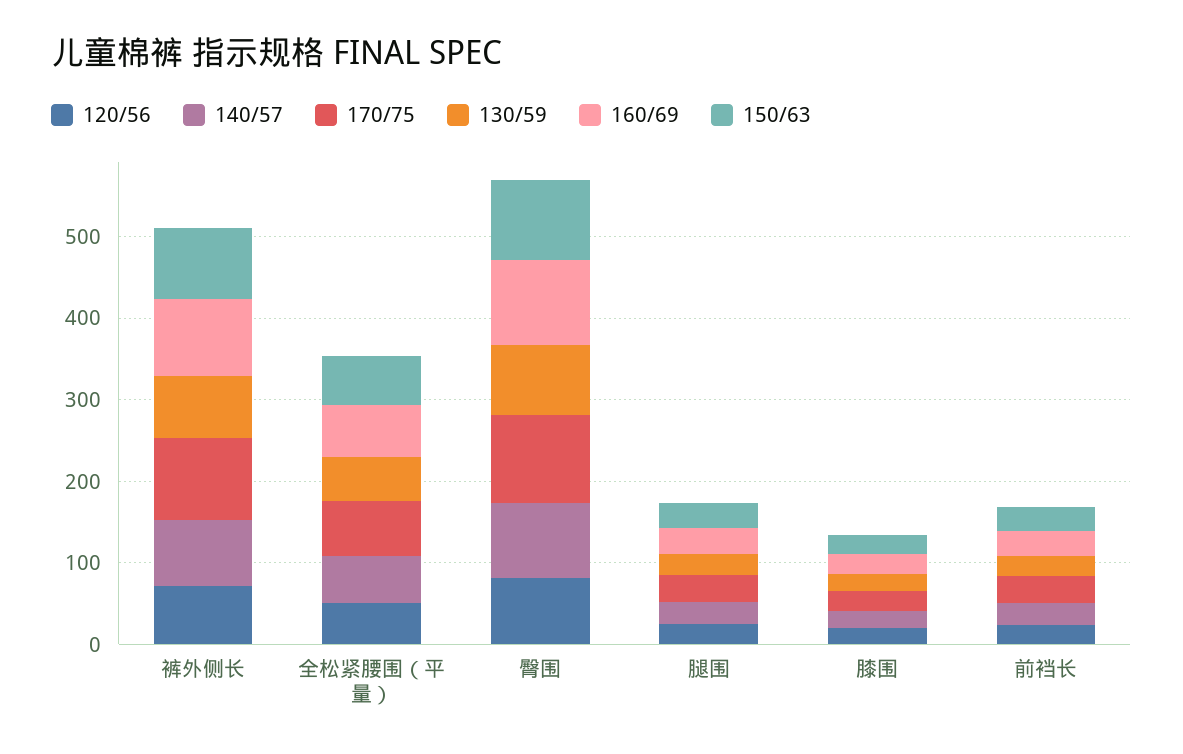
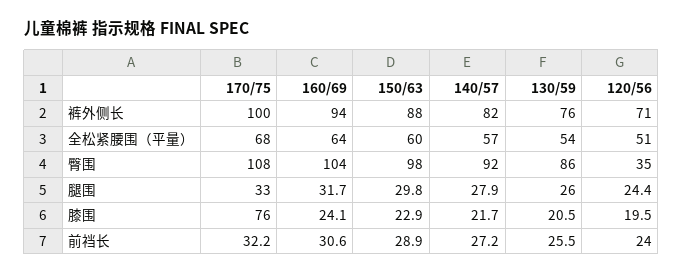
  {
    "120/56": {
      "裤外侧长": 71,
      "全松紧腰围（平量）": 51,
-     "臀围": 80,
+     "臀围": 35,
      "腿围": 24.4,
      "膝围": 19.5,
      "前裆长": 24
    },
    "140/57": {
      "裤外侧长": 82,
      "全松紧腰围（平量）": 57,
      "臀围": 92,
      "腿围": 27.9,
      "膝围": 21.7,
      "前裆长": 27.2
    },
    "170/75": {
      "裤外侧长": 100,
      "全松紧腰围（平量）": 68,
      "臀围": 108,
      "腿围": 33,
-     "膝围": 20,
+     "膝围": 76,
      "前裆长": 32.2
    },
    "130/59": {
      "裤外侧长": 76,
      "全松紧腰围（平量）": 54,
      "臀围": 86,
      "腿围": 26,
      "膝围": 20.5,
      "前裆长": 25.5
    },
    "160/69": {
      "裤外侧长": 94,
      "全松紧腰围（平量）": 64,
      "臀围": 104,
      "腿围": 31.7,
      "膝围": 24.1,
      "前裆长": 30.6
    },
    "150/63": {
      "裤外侧长": 88,
      "全松紧腰围（平量）": 60,
      "臀围": 98,
      "腿围": 29.8,
      "膝围": 22.9,
      "前裆长": 28.9
    }
  }

